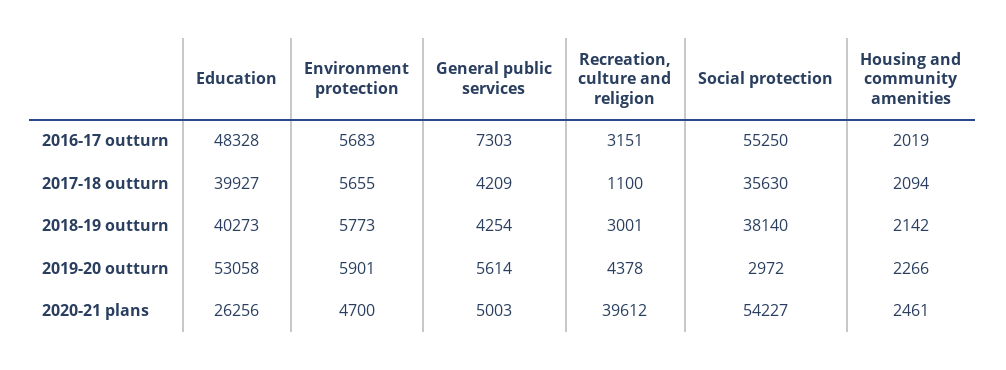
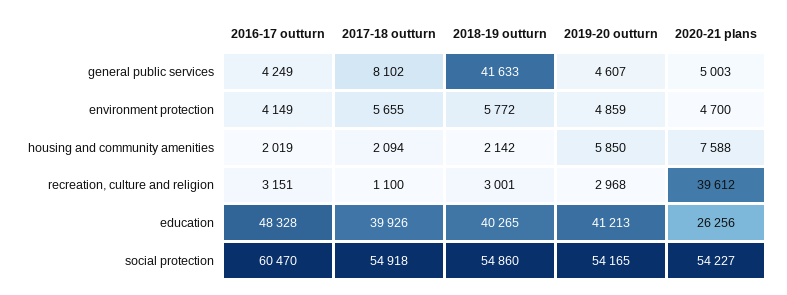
  {
    "Education": {
      "2016-17 outturn": 48328,
-     "2017-18 outturn": 39927,
+     "2017-18 outturn": 39926,
-     "2018-19 outturn": 40273,
+     "2018-19 outturn": 40265,
-     "2019-20 outturn": 53058,
+     "2019-20 outturn": 41213,
      "2020-21 plans": 26256
    },
    "Environment protection": {
-     "2016-17 outturn": 5683,
+     "2016-17 outturn": 4149,
      "2017-18 outturn": 5655,
-     "2018-19 outturn": 5773,
+     "2018-19 outturn": 5772,
-     "2019-20 outturn": 5901,
+     "2019-20 outturn": 4859,
      "2020-21 plans": 4700
    },
    "General public services": {
-     "2016-17 outturn": 7303,
+     "2016-17 outturn": 4249,
-     "2017-18 outturn": 4209,
+     "2017-18 outturn": 8102,
-     "2018-19 outturn": 4254,
+     "2018-19 outturn": 41633,
-     "2019-20 outturn": 5614,
+     "2019-20 outturn": 4607,
      "2020-21 plans": 5003
    },
    "Recreation, culture and religion": {
      "2016-17 outturn": 3151,
      "2017-18 outturn": 1100,
      "2018-19 outturn": 3001,
-     "2019-20 outturn": 4378,
+     "2019-20 outturn": 2968,
      "2020-21 plans": 39612
    },
    "Social protection": {
-     "2016-17 outturn": 55250,
+     "2016-17 outturn": 60470,
-     "2017-18 outturn": 35630,
+     "2017-18 outturn": 54918,
-     "2018-19 outturn": 38140,
+     "2018-19 outturn": 54860,
-     "2019-20 outturn": 2972,
+     "2019-20 outturn": 54165,
      "2020-21 plans": 54227
    },
    "Housing and community amenities": {
      "2016-17 outturn": 2019,
      "2017-18 outturn": 2094,
      "2018-19 outturn": 2142,
-     "2019-20 outturn": 2266,
+     "2019-20 outturn": 5850,
-     "2020-21 plans": 2461
+     "2020-21 plans": 7588
    }
  }

